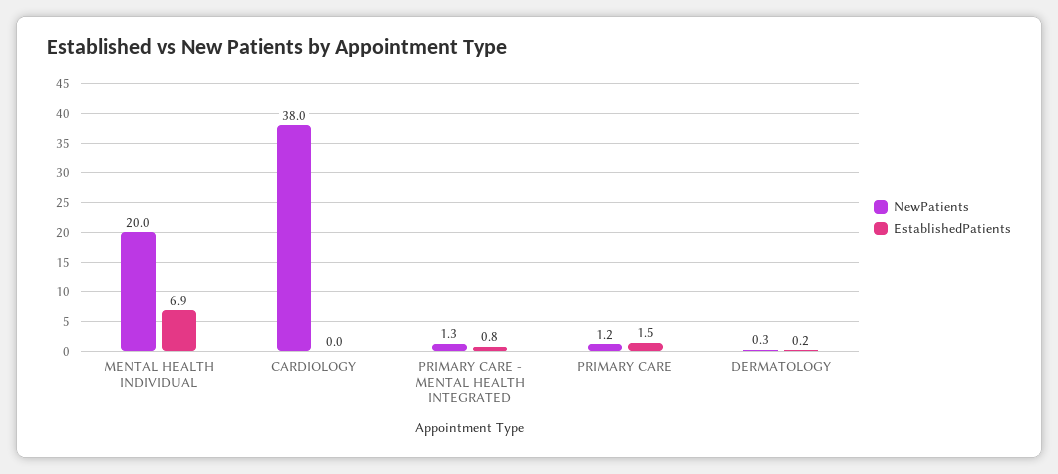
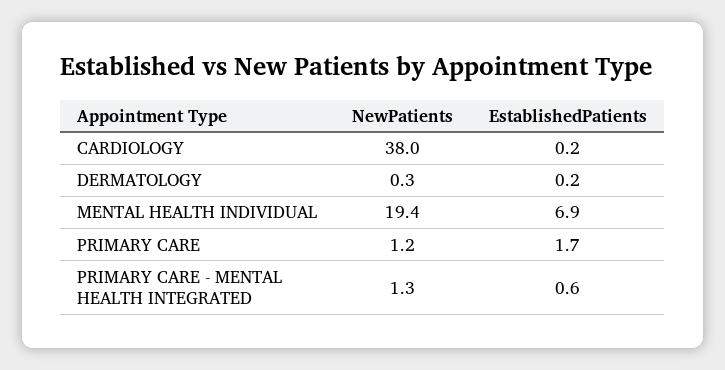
  {
    "NewPatients": {
-     "MENTAL HEALTH INDIVIDUAL": 20,
+     "MENTAL HEALTH INDIVIDUAL": 19.4,
      "CARDIOLOGY": 38,
      "PRIMARY CARE - MENTAL HEALTH INTEGRATED": 1.3,
      "PRIMARY CARE": 1.2,
      "DERMATOLOGY": 0.3
    },
    "EstablishedPatients": {
      "MENTAL HEALTH INDIVIDUAL": 6.9,
-     "CARDIOLOGY": 0,
+     "CARDIOLOGY": 0.2,
-     "PRIMARY CARE - MENTAL HEALTH INTEGRATED": 0.8,
+     "PRIMARY CARE - MENTAL HEALTH INTEGRATED": 0.6,
-     "PRIMARY CARE": 1.5,
+     "PRIMARY CARE": 1.7,
      "DERMATOLOGY": 0.2
    }
  }

